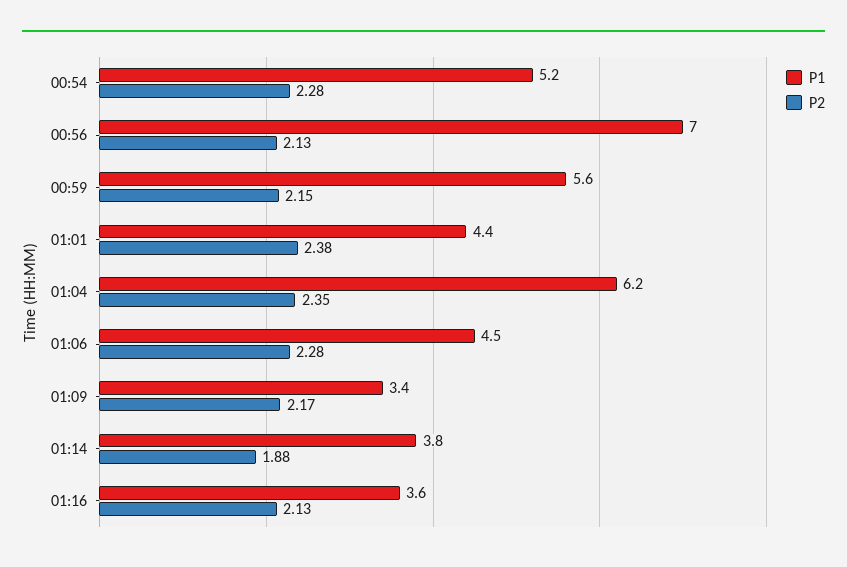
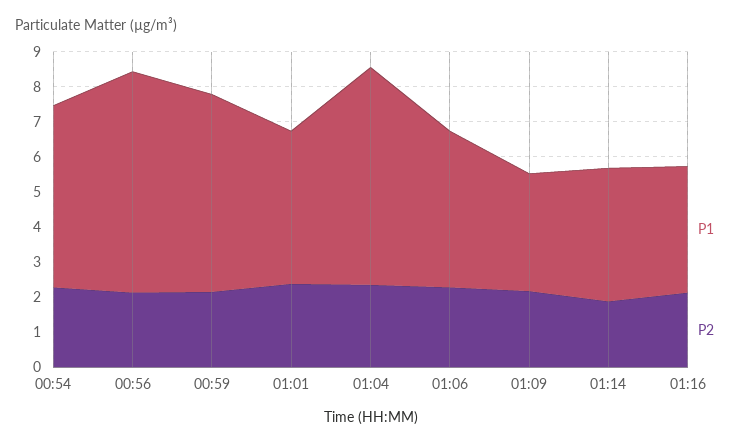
  {
    "P1": {
      "00:54": 5.2,
-     "00:56": 7,
+     "00:56": 6.25,
      "00:59": 5.6,
      "01:01": 4.4,
      "01:04": 6.2,
      "01:06": 4.5,
      "01:09": 3.4,
      "01:14": 3.8,
      "01:16": 3.6
    },
    "P2": {
      "00:54": 2.28,
      "00:56": 2.13,
      "00:59": 2.15,
      "01:01": 2.38,
      "01:04": 2.35,
      "01:06": 2.28,
      "01:09": 2.17,
      "01:14": 1.88,
      "01:16": 2.13
    }
  }

